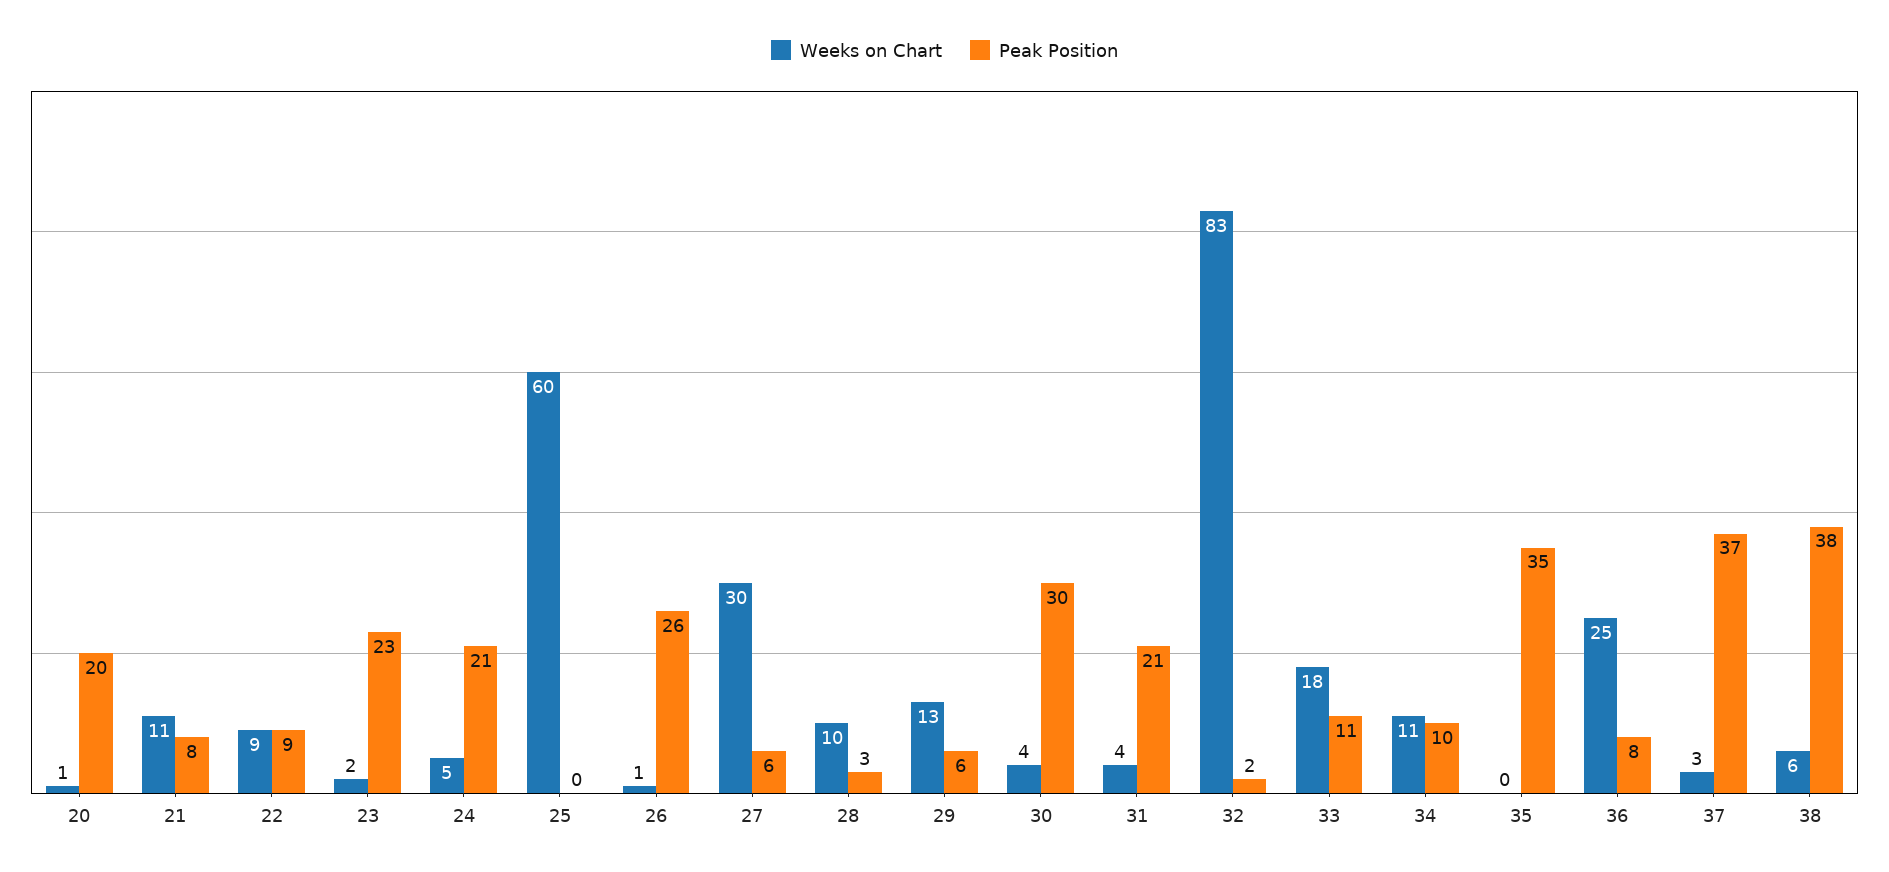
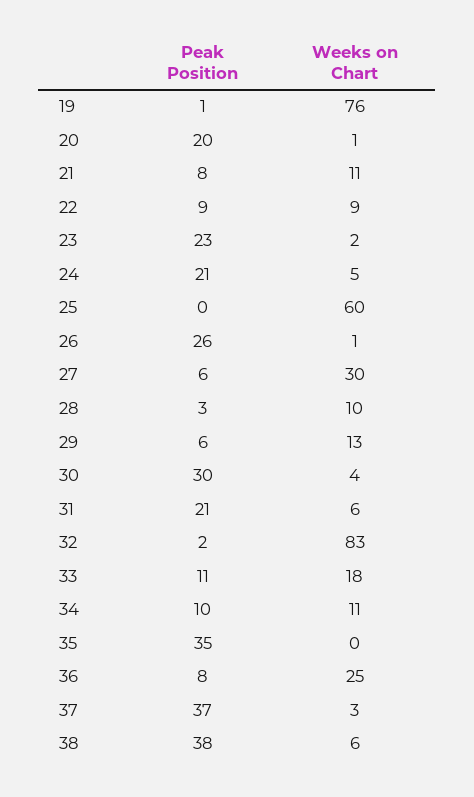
  {
    "Weeks on Chart": {
      "20": 1,
      "21": 11,
      "22": 9,
      "23": 2,
      "24": 5,
      "25": 60,
      "26": 1,
      "27": 30,
      "28": 10,
      "29": 13,
      "30": 4,
-     "31": 4,
+     "31": 6,
      "32": 83,
      "33": 18,
      "34": 11,
      "35": 0,
      "36": 25,
      "37": 3,
-     "38": 6
+     "38": 6,
+     "19": 76
    },
    "Peak Position": {
      "20": 20,
      "21": 8,
      "22": 9,
      "23": 23,
      "24": 21,
      "25": 0,
      "26": 26,
      "27": 6,
      "28": 3,
      "29": 6,
      "30": 30,
      "31": 21,
      "32": 2,
      "33": 11,
      "34": 10,
      "35": 35,
      "36": 8,
      "37": 37,
-     "38": 38
+     "38": 38,
+     "19": 1
    }
  }

